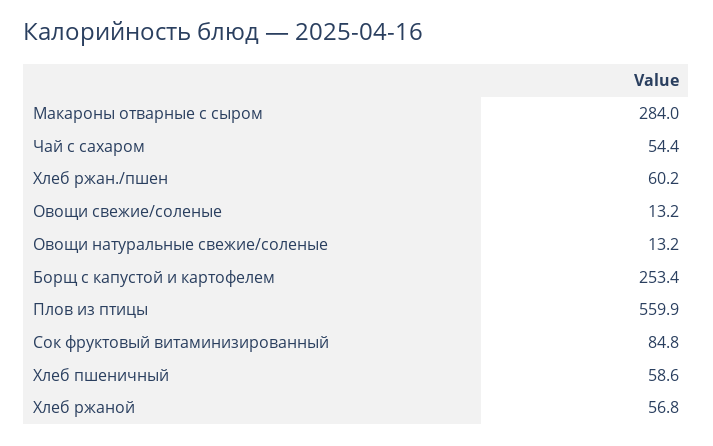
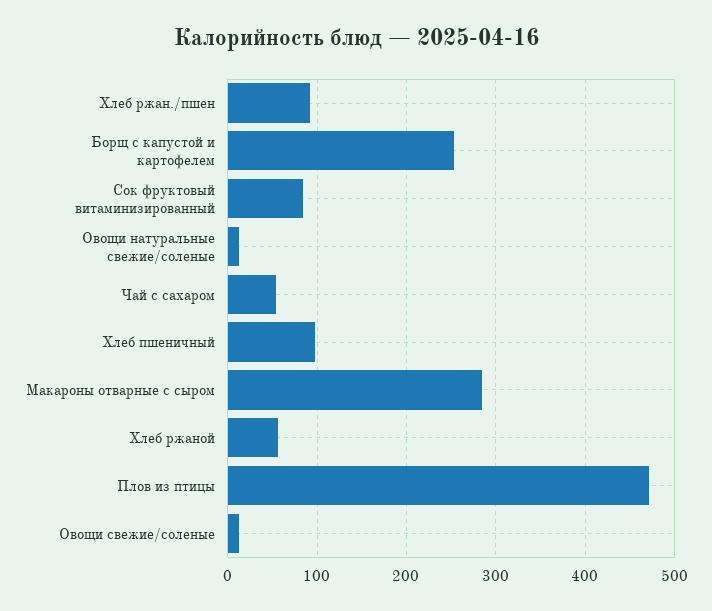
  {
    "Макароны отварные с сыром": 284,
    "Чай с сахаром": 54.4,
-   "Хлеб ржан./пшен": 60.2,
+   "Хлеб ржан./пшен": 90,
    "Овощи свежие/соленые": 13.2,
    "Овощи натуральные свежие/соленые": 13.2,
    "Борщ с капустой и картофелем": 253.4,
-   "Плов из птицы": 559.9,
+   "Плов из птицы": 470,
    "Сок фруктовый витаминизированный": 84.8,
-   "Хлеб пшеничный": 58.6,
+   "Хлеб пшеничный": 100,
    "Хлеб ржаной": 56.8
  }

